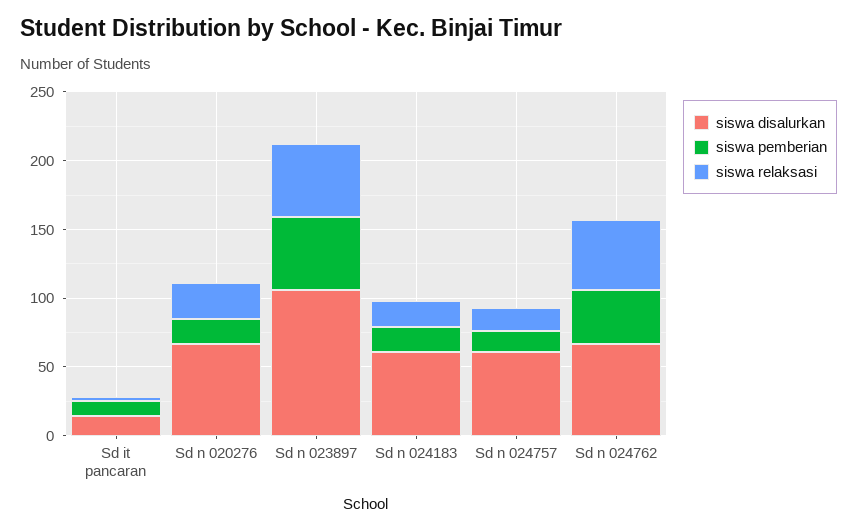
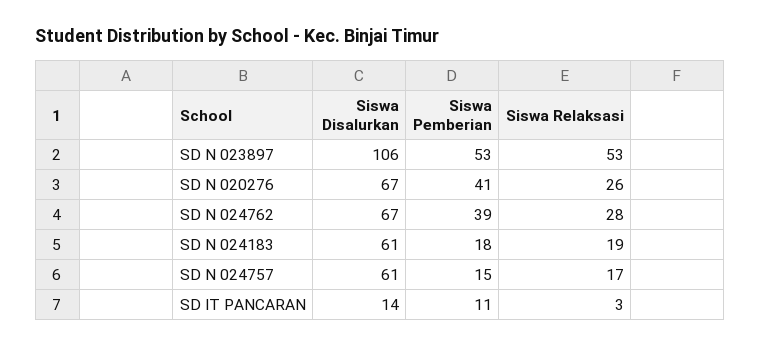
  {
    "siswa disalurkan": {
      "Sd it pancaran": 14,
      "Sd n 020276": 67,
      "Sd n 023897": 106,
      "Sd n 024183": 61,
      "Sd n 024757": 61,
      "Sd n 024762": 67
    },
    "siswa pemberian": {
      "Sd it pancaran": 11,
-     "Sd n 020276": 20,
+     "Sd n 020276": 41,
      "Sd n 023897": 53,
      "Sd n 024183": 18,
      "Sd n 024757": 15,
      "Sd n 024762": 39
    },
    "siswa relaksasi": {
      "Sd it pancaran": 3,
      "Sd n 020276": 26,
      "Sd n 023897": 53,
      "Sd n 024183": 19,
      "Sd n 024757": 17,
-     "Sd n 024762": 50
+     "Sd n 024762": 28
    }
  }

